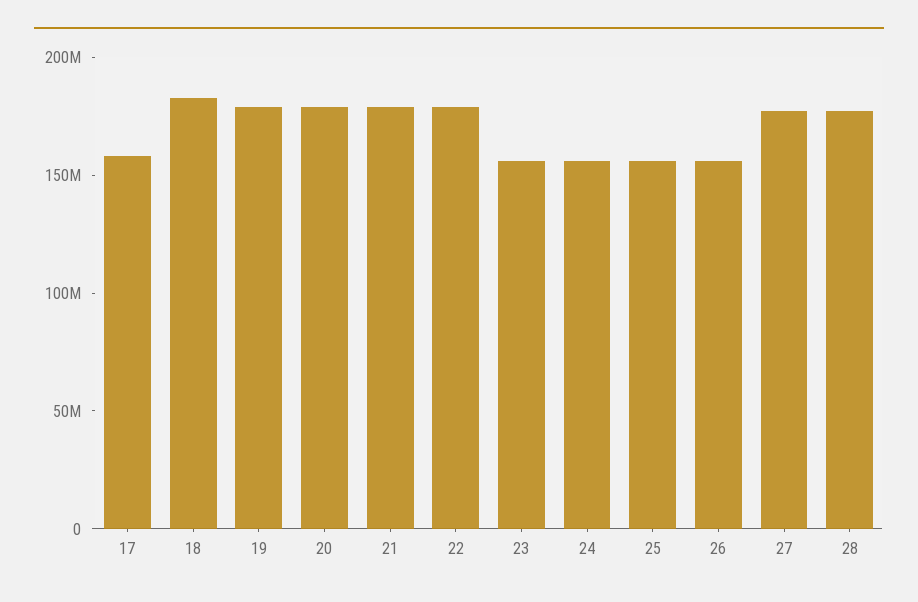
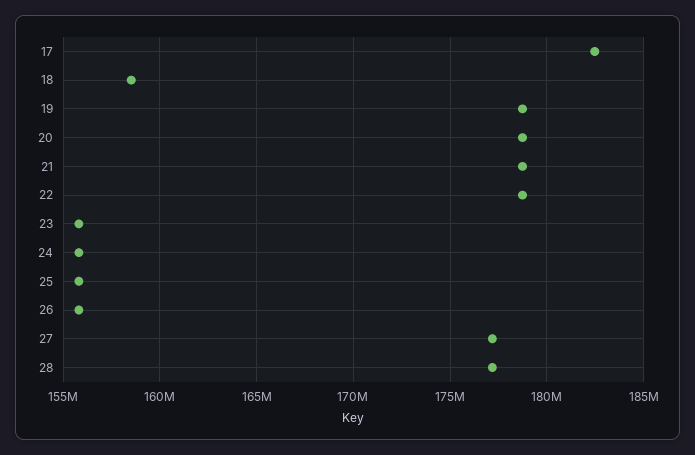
  {
-   "17": 160000000,
+   "17": 182500000,
-   "18": 180000000,
+   "18": 158500000,
    "19": 178500000,
    "20": 178500000,
    "21": 178500000,
    "22": 178500000,
    "23": 156000000,
    "24": 156000000,
    "25": 156000000,
    "26": 156000000,
    "27": 177000000,
    "28": 177000000
  }

